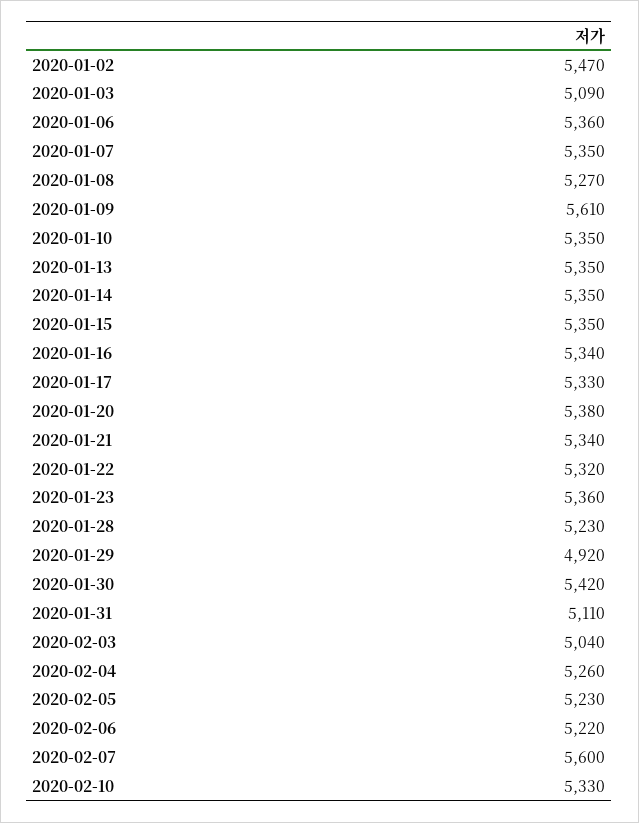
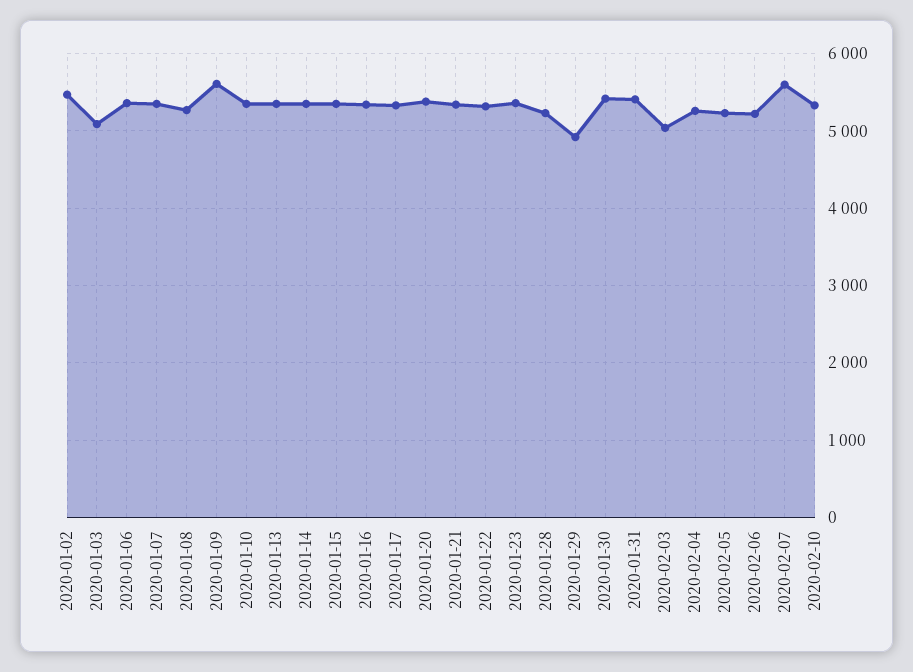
  {
    "2020-01-02": 5470,
    "2020-01-03": 5090,
    "2020-01-06": 5360,
    "2020-01-07": 5350,
    "2020-01-08": 5270,
    "2020-01-09": 5610,
    "2020-01-10": 5350,
    "2020-01-13": 5350,
    "2020-01-14": 5350,
    "2020-01-15": 5350,
    "2020-01-16": 5340,
    "2020-01-17": 5330,
    "2020-01-20": 5380,
    "2020-01-21": 5340,
    "2020-01-22": 5320,
    "2020-01-23": 5360,
    "2020-01-28": 5230,
    "2020-01-29": 4920,
    "2020-01-30": 5420,
-   "2020-01-31": 5110,
+   "2020-01-31": 5400,
    "2020-02-03": 5040,
    "2020-02-04": 5260,
    "2020-02-05": 5230,
    "2020-02-06": 5220,
    "2020-02-07": 5600,
    "2020-02-10": 5330
  }

